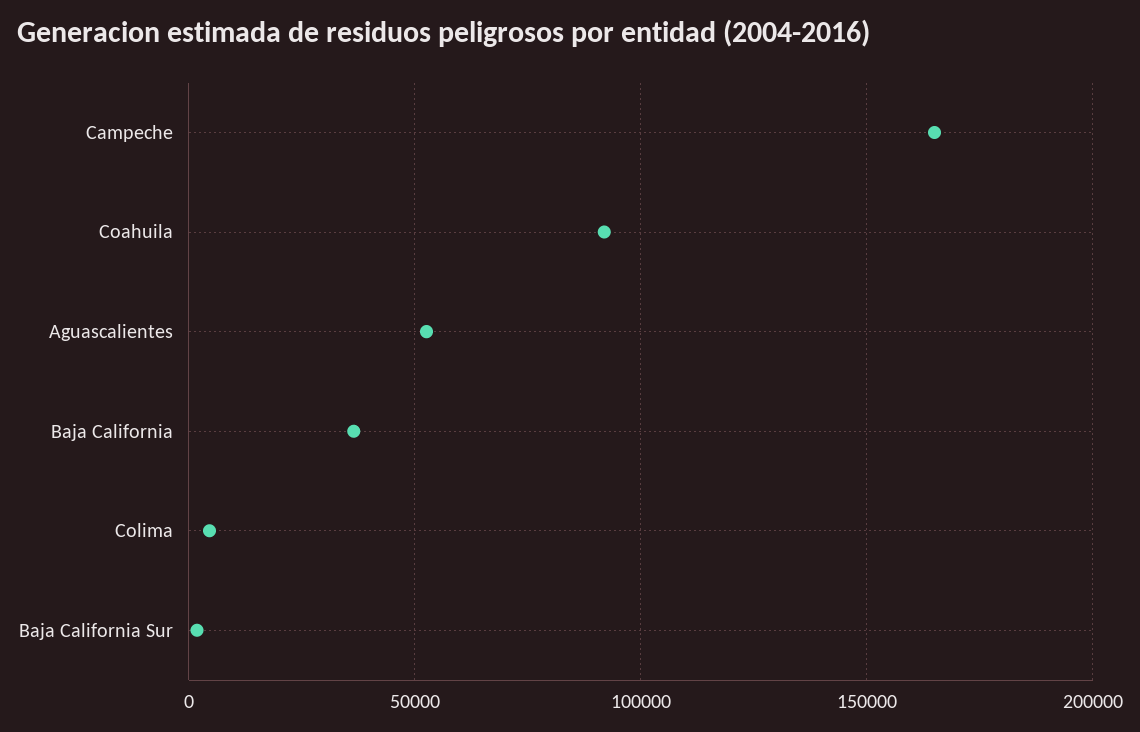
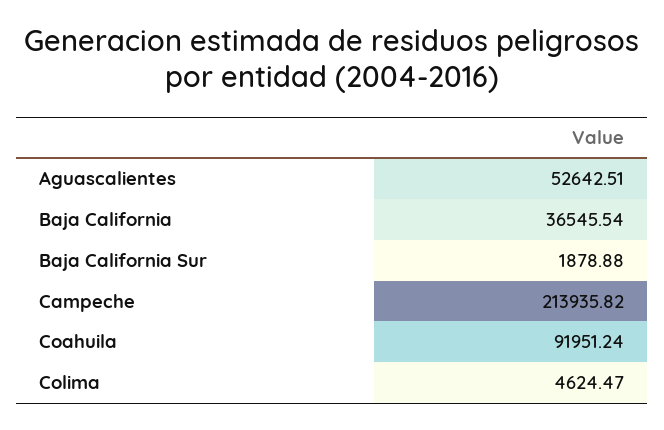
  {
-   "Campeche": 165000,
+   "Campeche": 213935.82,
    "Coahuila": 91951.24,
    "Aguascalientes": 52642.51,
    "Baja California": 36545.54,
    "Colima": 4624.47,
    "Baja California Sur": 1878.88
  }

